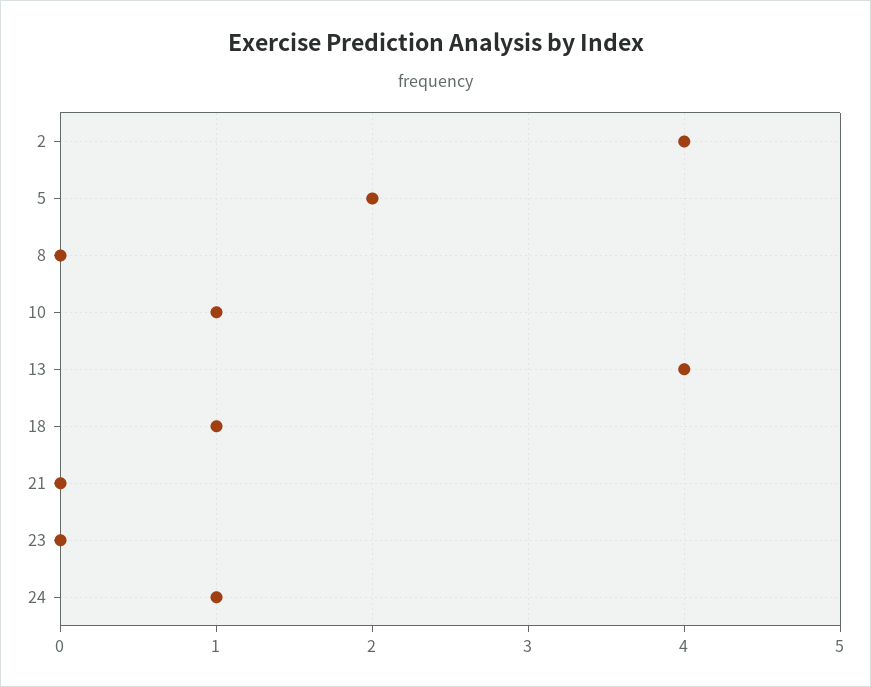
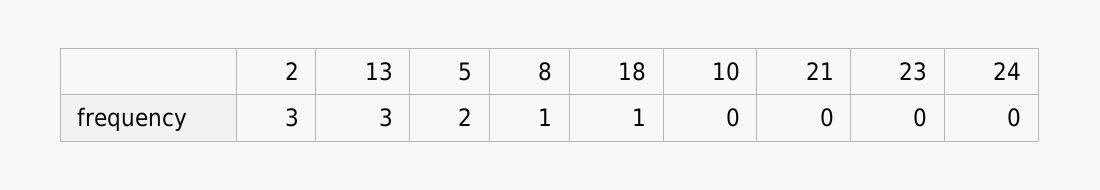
  {
-   "2": 4,
+   "2": 3,
    "5": 2,
-   "8": 0,
+   "8": 1,
-   "10": 1,
+   "10": 0,
-   "13": 4,
+   "13": 3,
    "18": 1,
    "21": 0,
    "23": 0,
-   "24": 1
+   "24": 0
  }

